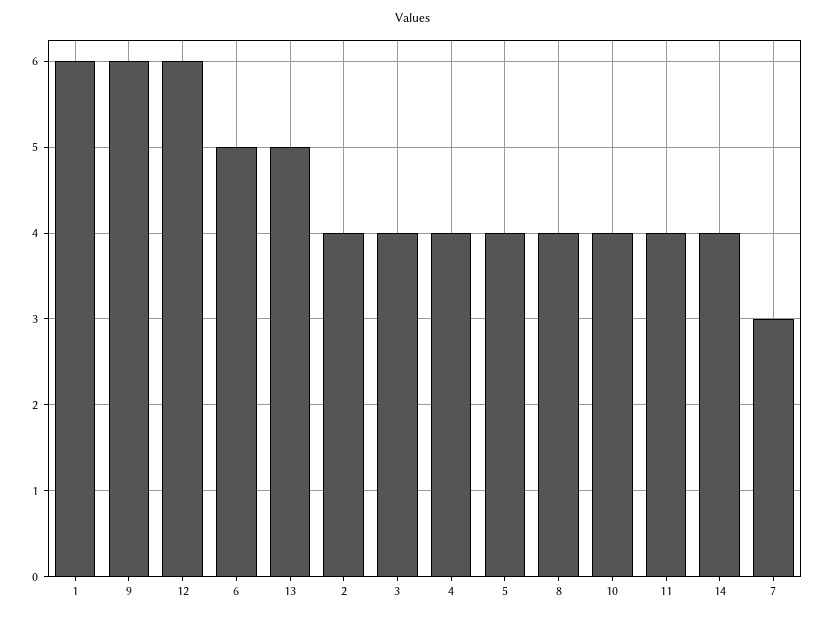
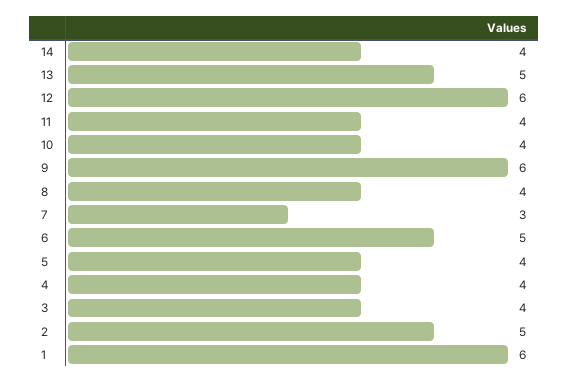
  {
    "1": 6,
    "9": 6,
    "12": 6,
    "6": 5,
    "13": 5,
-   "2": 4,
+   "2": 5,
    "3": 4,
    "4": 4,
    "5": 4,
    "8": 4,
    "10": 4,
    "11": 4,
    "14": 4,
    "7": 3
  }

